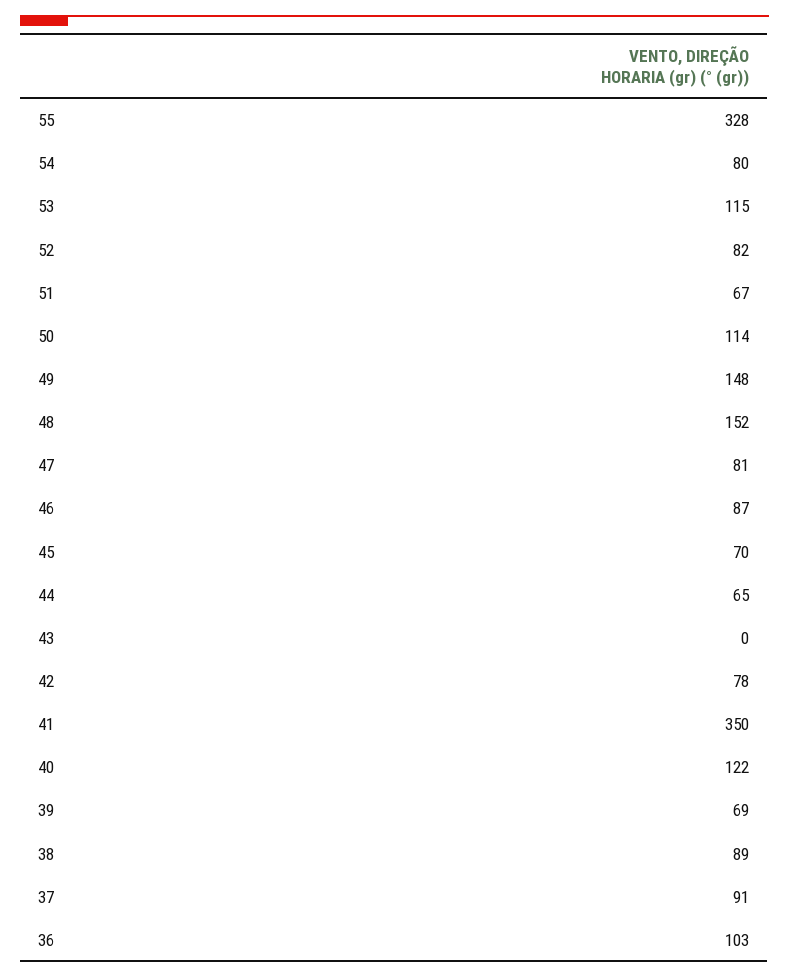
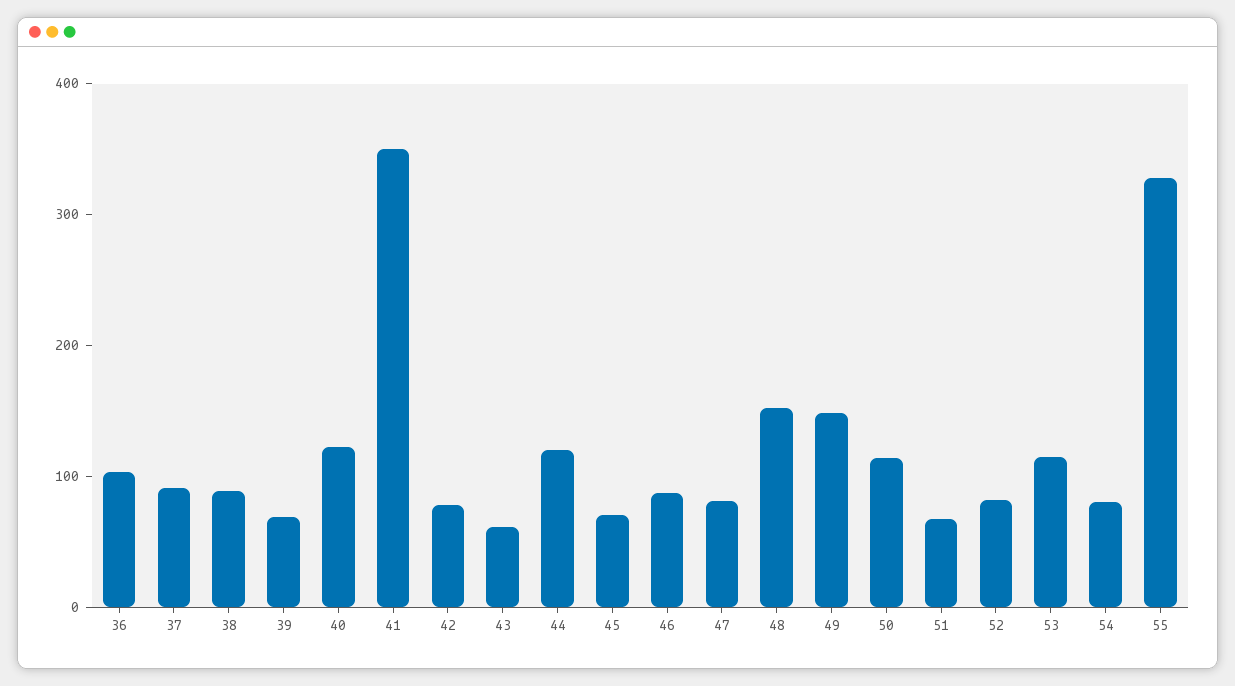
  {
    "55": 328,
    "54": 80,
    "53": 115,
    "52": 82,
    "51": 67,
    "50": 114,
    "49": 148,
    "48": 152,
    "47": 81,
    "46": 87,
    "45": 70,
-   "44": 65,
+   "44": 120,
-   "43": 0,
+   "43": 60,
    "42": 78,
    "41": 350,
    "40": 122,
    "39": 69,
    "38": 89,
    "37": 91,
    "36": 103
  }

